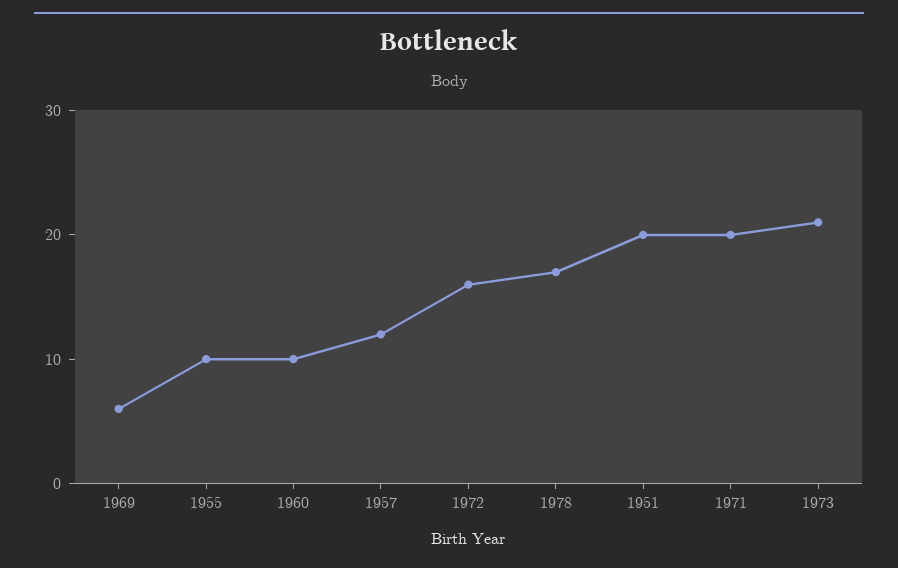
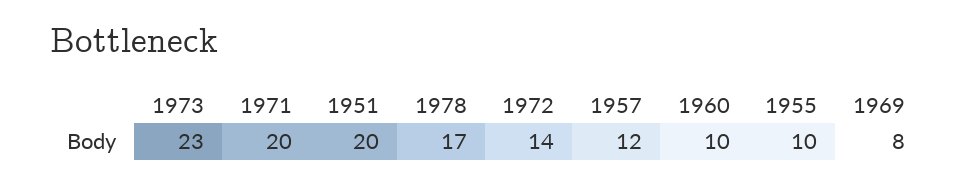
  {
-   "1969": 6,
+   "1969": 8,
    "1955": 10,
    "1960": 10,
    "1957": 12,
-   "1972": 16,
+   "1972": 14,
    "1978": 17,
    "1951": 20,
    "1971": 20,
-   "1973": 21
+   "1973": 23
  }

